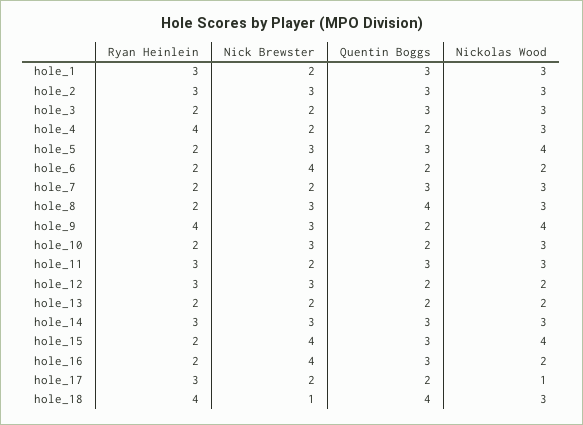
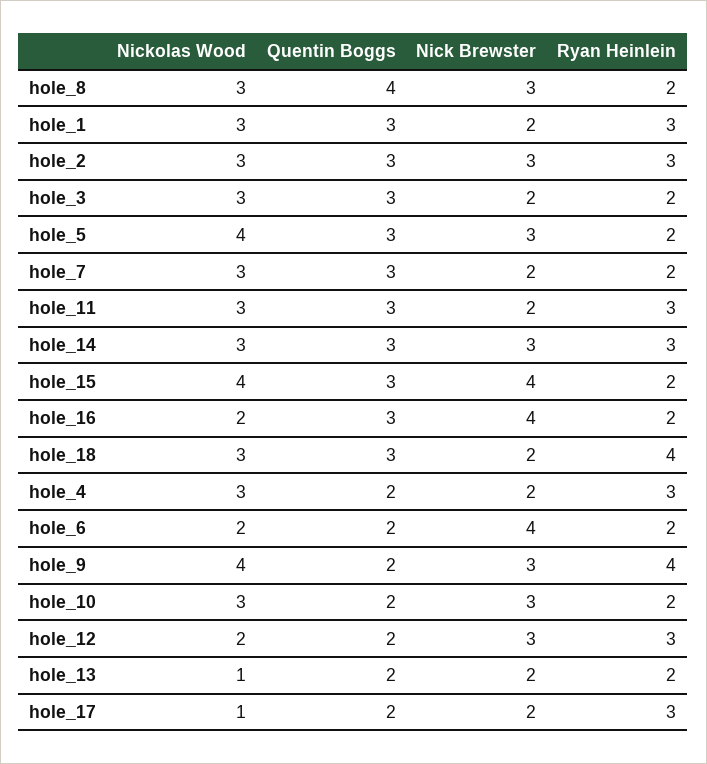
  {
    "Ryan Heinlein": {
      "hole_1": 3,
      "hole_2": 3,
      "hole_3": 2,
-     "hole_4": 4,
+     "hole_4": 3,
      "hole_5": 2,
      "hole_6": 2,
      "hole_7": 2,
      "hole_8": 2,
      "hole_9": 4,
      "hole_10": 2,
      "hole_11": 3,
      "hole_12": 3,
      "hole_13": 2,
      "hole_14": 3,
      "hole_15": 2,
      "hole_16": 2,
      "hole_17": 3,
      "hole_18": 4
    },
    "Nick Brewster": {
      "hole_1": 2,
      "hole_2": 3,
      "hole_3": 2,
      "hole_4": 2,
      "hole_5": 3,
      "hole_6": 4,
      "hole_7": 2,
      "hole_8": 3,
      "hole_9": 3,
      "hole_10": 3,
      "hole_11": 2,
      "hole_12": 3,
      "hole_13": 2,
      "hole_14": 3,
      "hole_15": 4,
      "hole_16": 4,
      "hole_17": 2,
-     "hole_18": 1
+     "hole_18": 2
    },
    "Quentin Boggs": {
      "hole_1": 3,
      "hole_2": 3,
      "hole_3": 3,
      "hole_4": 2,
      "hole_5": 3,
      "hole_6": 2,
      "hole_7": 3,
      "hole_8": 4,
      "hole_9": 2,
      "hole_10": 2,
      "hole_11": 3,
      "hole_12": 2,
      "hole_13": 2,
      "hole_14": 3,
      "hole_15": 3,
      "hole_16": 3,
      "hole_17": 2,
-     "hole_18": 4
+     "hole_18": 3
    },
    "Nickolas Wood": {
      "hole_1": 3,
      "hole_2": 3,
      "hole_3": 3,
      "hole_4": 3,
      "hole_5": 4,
      "hole_6": 2,
      "hole_7": 3,
      "hole_8": 3,
      "hole_9": 4,
      "hole_10": 3,
      "hole_11": 3,
      "hole_12": 2,
-     "hole_13": 2,
+     "hole_13": 1,
      "hole_14": 3,
      "hole_15": 4,
      "hole_16": 2,
      "hole_17": 1,
      "hole_18": 3
    }
  }

